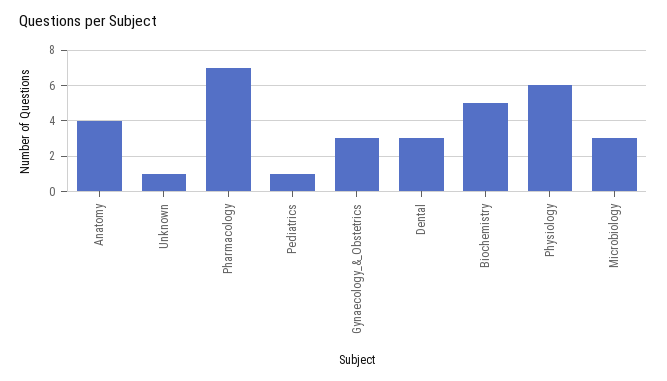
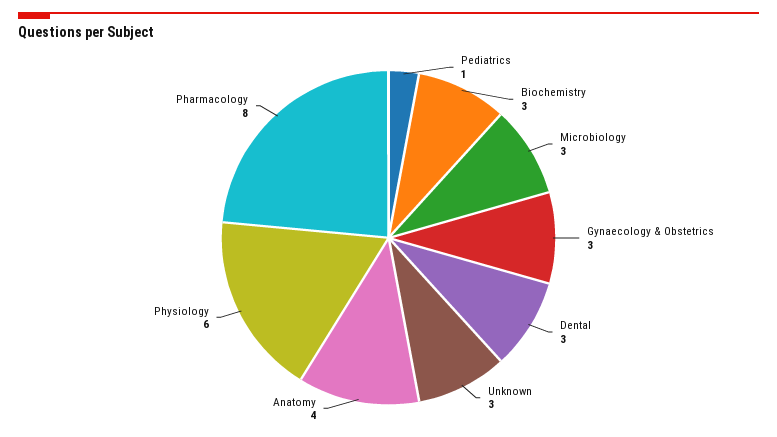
  {
    "Anatomy": 4,
-   "Unknown": 1,
+   "Unknown": 3,
-   "Pharmacology": 7,
+   "Pharmacology": 8,
    "Pediatrics": 1,
    "Gynaecology_&_Obstetrics": 3,
    "Dental": 3,
-   "Biochemistry": 5,
+   "Biochemistry": 3,
    "Physiology": 6,
    "Microbiology": 3
  }

